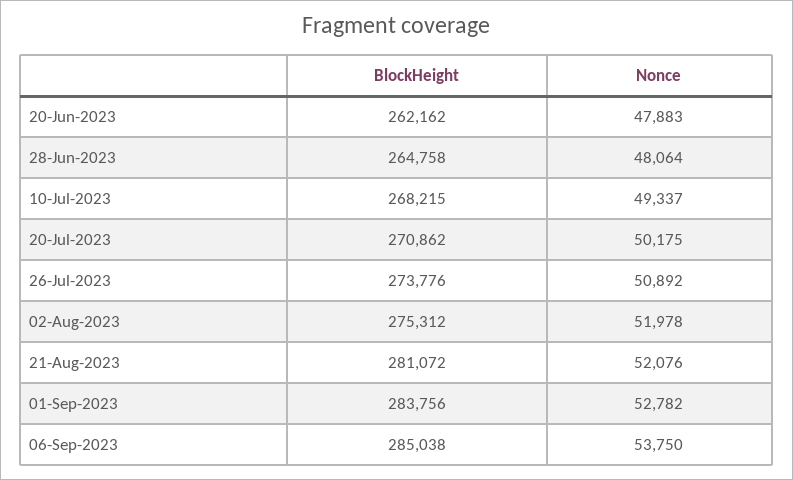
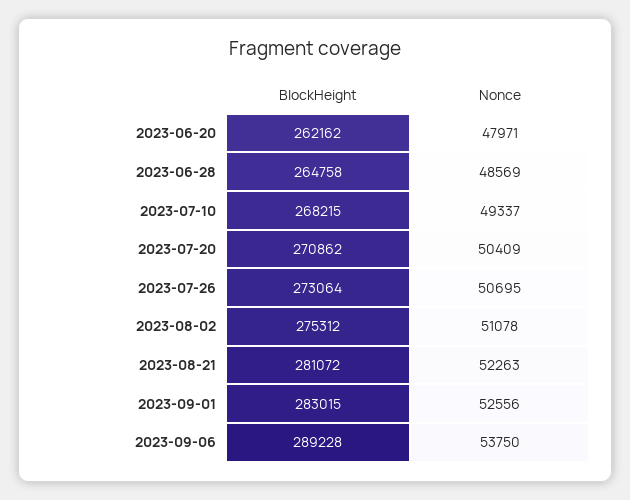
  {
    "BlockHeight": {
      "20-Jun-2023": 262162,
      "28-Jun-2023": 264758,
      "10-Jul-2023": 268215,
      "20-Jul-2023": 270862,
-     "26-Jul-2023": 273776,
+     "26-Jul-2023": 273064,
      "02-Aug-2023": 275312,
      "21-Aug-2023": 281072,
-     "01-Sep-2023": 283756,
+     "01-Sep-2023": 283015,
-     "06-Sep-2023": 285038
+     "06-Sep-2023": 289228
    },
    "Nonce": {
-     "20-Jun-2023": 47883,
+     "20-Jun-2023": 47971,
-     "28-Jun-2023": 48064,
+     "28-Jun-2023": 48569,
      "10-Jul-2023": 49337,
-     "20-Jul-2023": 50175,
+     "20-Jul-2023": 50409,
-     "26-Jul-2023": 50892,
+     "26-Jul-2023": 50695,
-     "02-Aug-2023": 51978,
+     "02-Aug-2023": 51078,
-     "21-Aug-2023": 52076,
+     "21-Aug-2023": 52263,
-     "01-Sep-2023": 52782,
+     "01-Sep-2023": 52556,
      "06-Sep-2023": 53750
    }
  }

